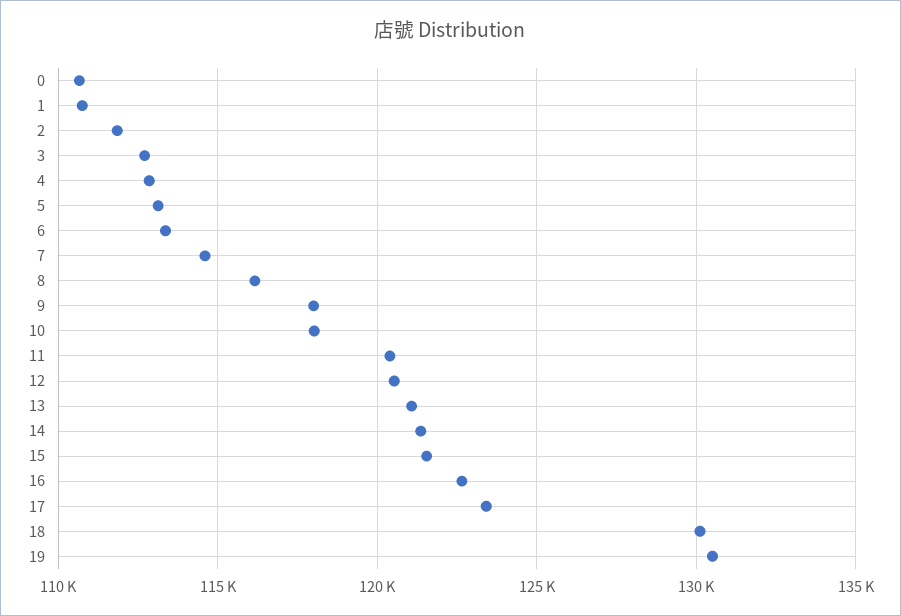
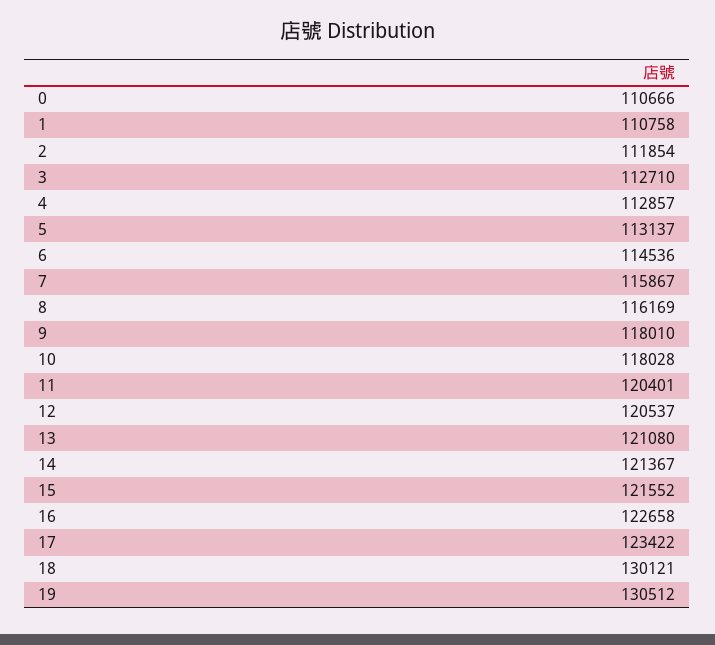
  {
    "0": 110666,
    "1": 110758,
    "2": 111854,
    "3": 112710,
    "4": 112857,
    "5": 113137,
-   "6": 113500,
+   "6": 114536,
-   "7": 114500,
+   "7": 115867,
    "8": 116169,
    "9": 118010,
    "10": 118028,
    "11": 120401,
    "12": 120537,
    "13": 121080,
    "14": 121367,
    "15": 121552,
    "16": 122658,
    "17": 123422,
    "18": 130121,
    "19": 130512
  }

